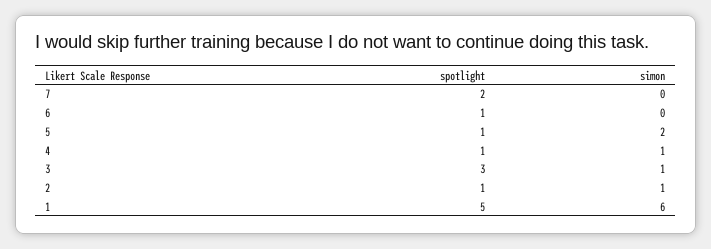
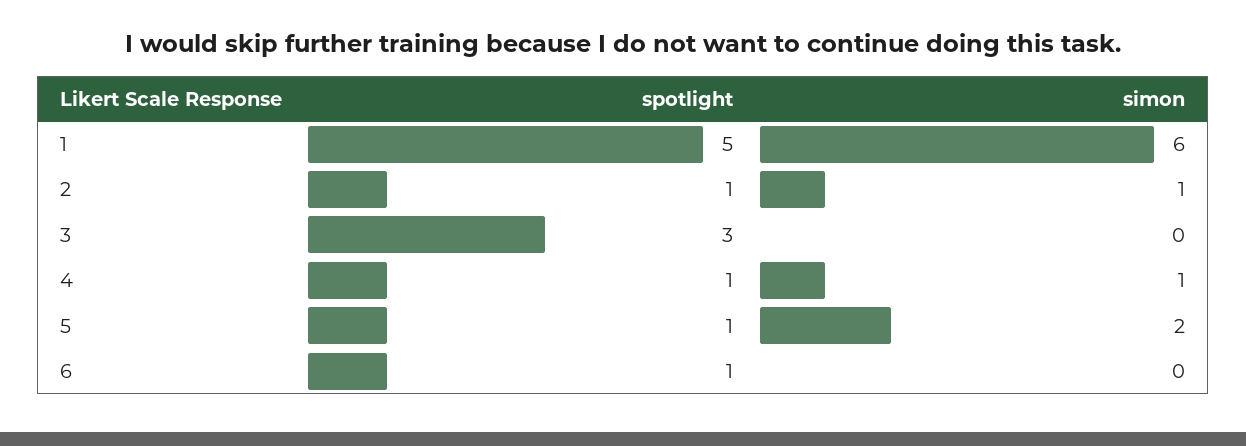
  {
    "spotlight": {
-     "7": 2,
      "6": 1,
      "5": 1,
      "4": 1,
      "3": 3,
      "2": 1,
      "1": 5
    },
    "simon": {
-     "7": 0,
      "6": 0,
      "5": 2,
      "4": 1,
-     "3": 1,
+     "3": 0,
      "2": 1,
      "1": 6
    }
  }

